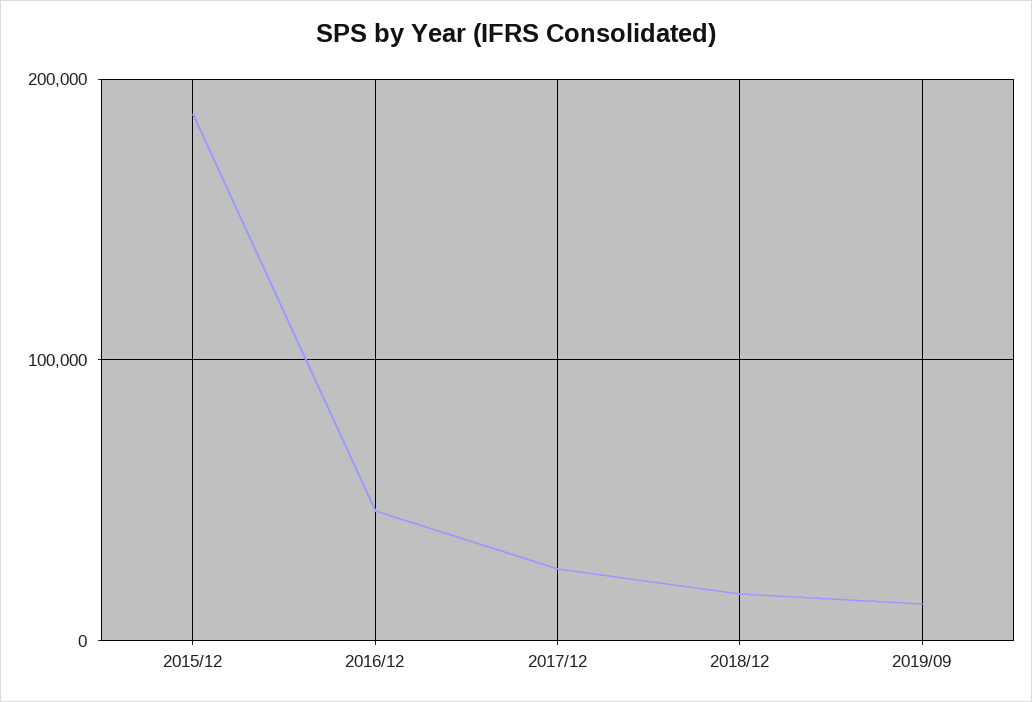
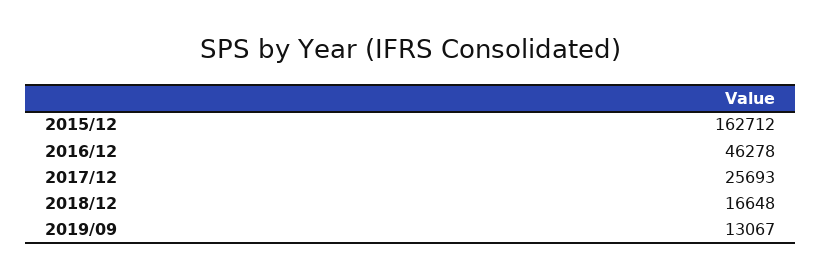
  {
-   "2015/12": 190000,
+   "2015/12": 162712,
    "2016/12": 46278,
    "2017/12": 25693,
    "2018/12": 16648,
    "2019/09": 13067
  }

